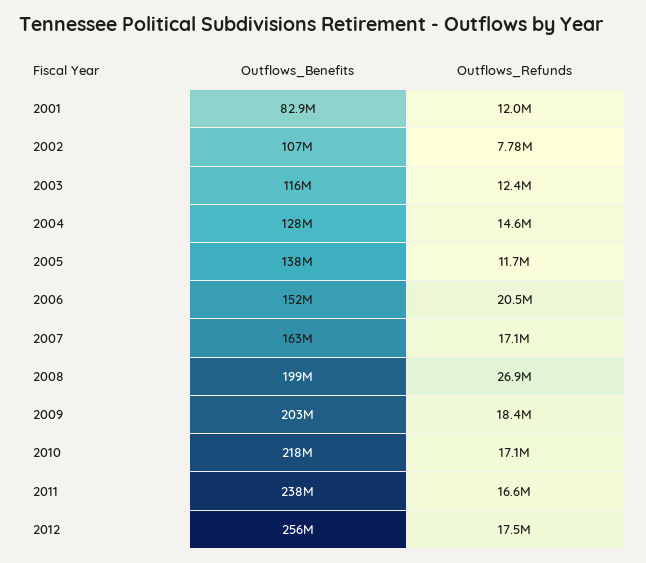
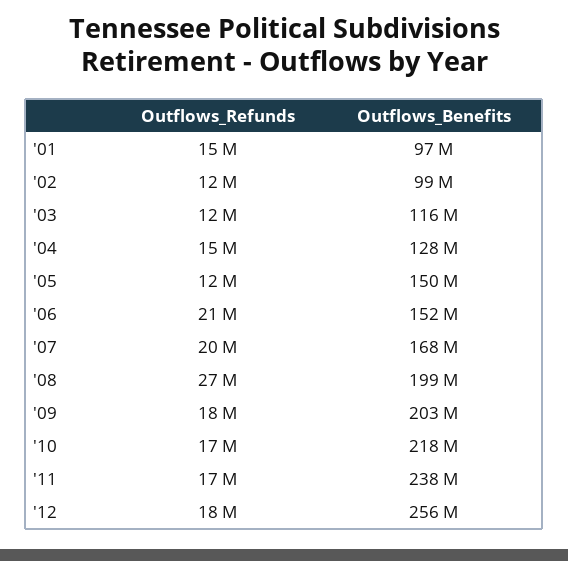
  {
    "Outflows_Benefits": {
-     "2001": 82900000,
+     "2001": 97000000,
-     "2002": 107000000,
+     "2002": 99000000,
      "2003": 116000000,
      "2004": 128000000,
-     "2005": 138000000,
+     "2005": 150000000,
      "2006": 152000000,
-     "2007": 163000000,
+     "2007": 168000000,
      "2008": 199000000,
      "2009": 203000000,
      "2010": 218000000,
      "2011": 238000000,
      "2012": 256000000
    },
    "Outflows_Refunds": {
-     "2001": 12000000,
+     "2001": 15000000,
-     "2002": 7780000,
+     "2002": 12000000,
      "2003": 12400000,
      "2004": 14600000,
      "2005": 11700000,
      "2006": 20500000,
-     "2007": 17100000,
+     "2007": 20000000,
      "2008": 26900000,
      "2009": 18400000,
      "2010": 17100000,
      "2011": 16600000,
      "2012": 17500000
    }
  }

